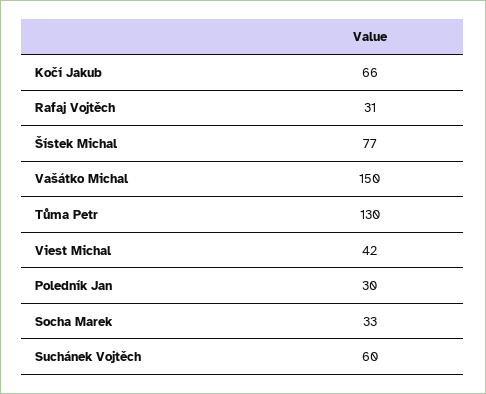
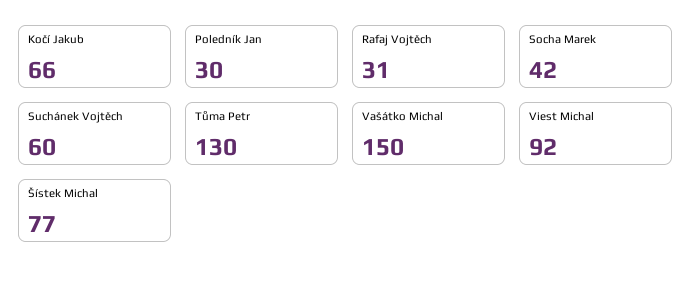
  {
    "Kočí Jakub": 66,
    "Rafaj Vojtěch": 31,
    "Šístek Michal": 77,
    "Vašátko Michal": 150,
    "Tůma Petr": 130,
-   "Viest Michal": 42,
+   "Viest Michal": 92,
    "Poledník Jan": 30,
-   "Socha Marek": 33,
+   "Socha Marek": 42,
    "Suchánek Vojtěch": 60
  }

